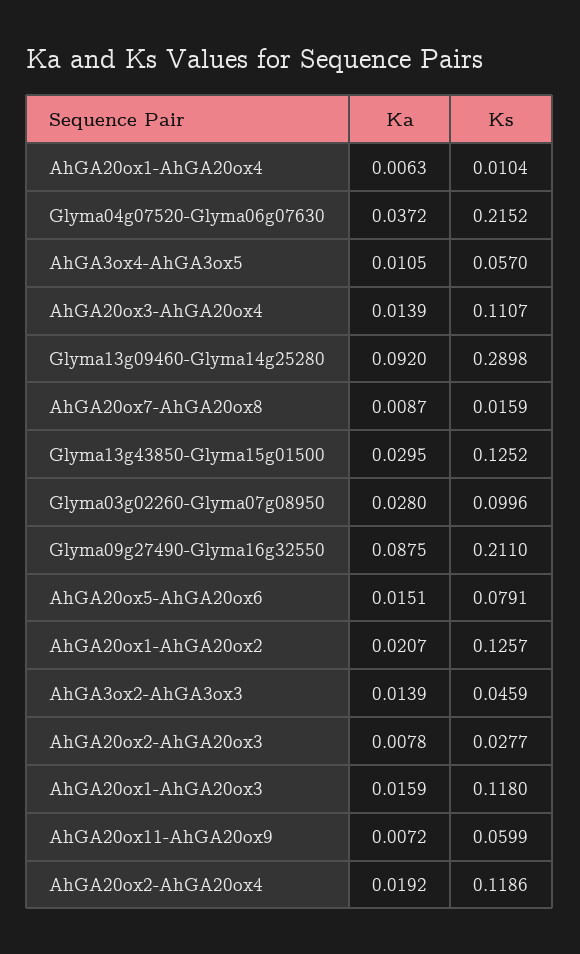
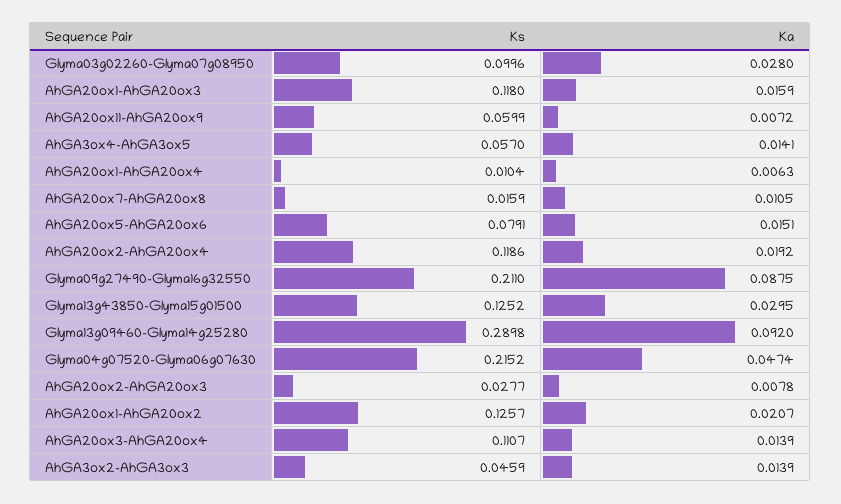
  {
    "Ka": {
      "AhGA20ox1-AhGA20ox4": 0.0063,
-     "Glyma04g07520-Glyma06g07630": 0.0372,
+     "Glyma04g07520-Glyma06g07630": 0.0474,
-     "AhGA3ox4-AhGA3ox5": 0.0105,
+     "AhGA3ox4-AhGA3ox5": 0.0141,
      "AhGA20ox3-AhGA20ox4": 0.0139,
      "Glyma13g09460-Glyma14g25280": 0.092,
-     "AhGA20ox7-AhGA20ox8": 0.0087,
+     "AhGA20ox7-AhGA20ox8": 0.0105,
      "Glyma13g43850-Glyma15g01500": 0.0295,
      "Glyma03g02260-Glyma07g08950": 0.028,
      "Glyma09g27490-Glyma16g32550": 0.0875,
      "AhGA20ox5-AhGA20ox6": 0.0151,
      "AhGA20ox1-AhGA20ox2": 0.0207,
      "AhGA3ox2-AhGA3ox3": 0.0139,
      "AhGA20ox2-AhGA20ox3": 0.0078,
      "AhGA20ox1-AhGA20ox3": 0.0159,
      "AhGA20ox11-AhGA20ox9": 0.0072,
      "AhGA20ox2-AhGA20ox4": 0.0192
    },
    "Ks": {
      "AhGA20ox1-AhGA20ox4": 0.0104,
      "Glyma04g07520-Glyma06g07630": 0.2152,
      "AhGA3ox4-AhGA3ox5": 0.057,
      "AhGA20ox3-AhGA20ox4": 0.1107,
      "Glyma13g09460-Glyma14g25280": 0.2898,
      "AhGA20ox7-AhGA20ox8": 0.0159,
      "Glyma13g43850-Glyma15g01500": 0.1252,
      "Glyma03g02260-Glyma07g08950": 0.0996,
      "Glyma09g27490-Glyma16g32550": 0.211,
      "AhGA20ox5-AhGA20ox6": 0.0791,
      "AhGA20ox1-AhGA20ox2": 0.1257,
      "AhGA3ox2-AhGA3ox3": 0.0459,
      "AhGA20ox2-AhGA20ox3": 0.0277,
      "AhGA20ox1-AhGA20ox3": 0.118,
      "AhGA20ox11-AhGA20ox9": 0.0599,
      "AhGA20ox2-AhGA20ox4": 0.1186
    }
  }

